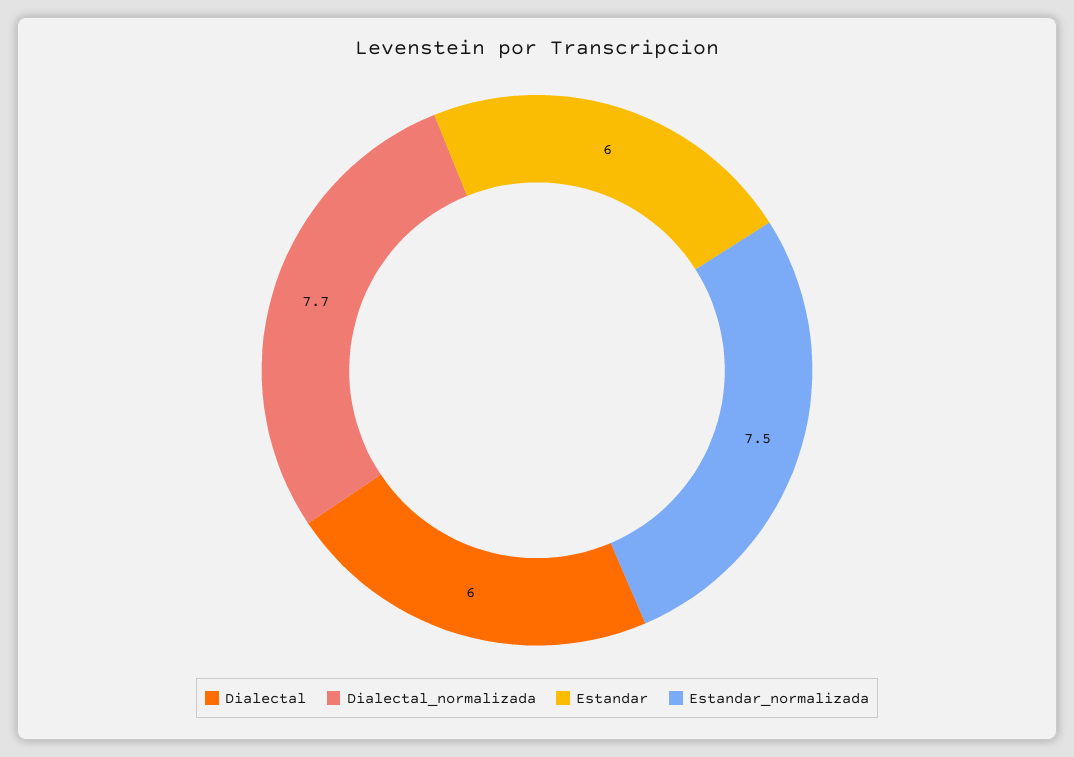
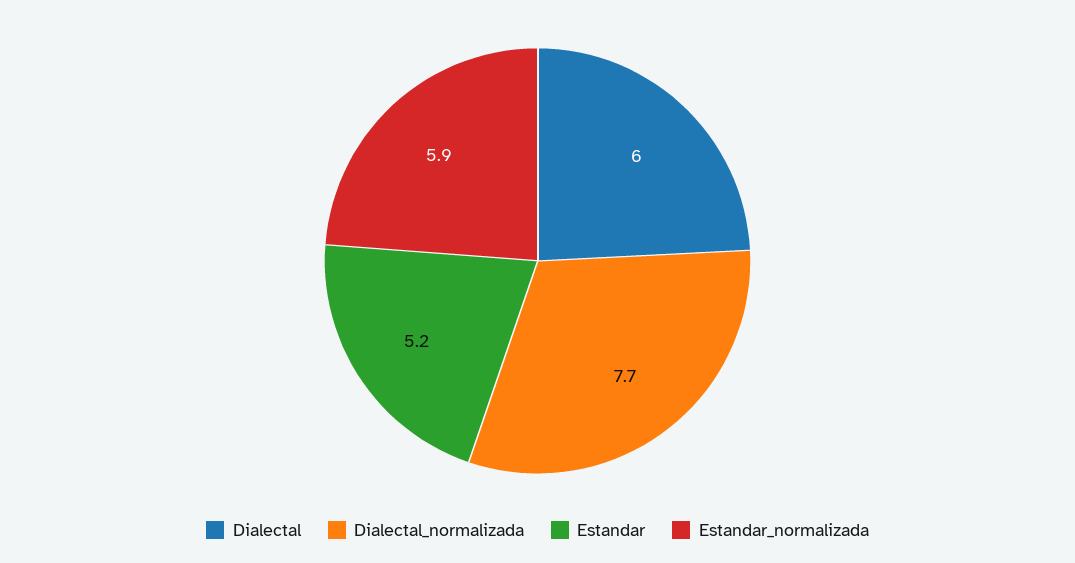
  {
    "Dialectal": 6,
    "Dialectal_normalizada": 7.7,
-   "Estandar": 6,
+   "Estandar": 5.2,
-   "Estandar_normalizada": 7.5
+   "Estandar_normalizada": 5.9
  }

